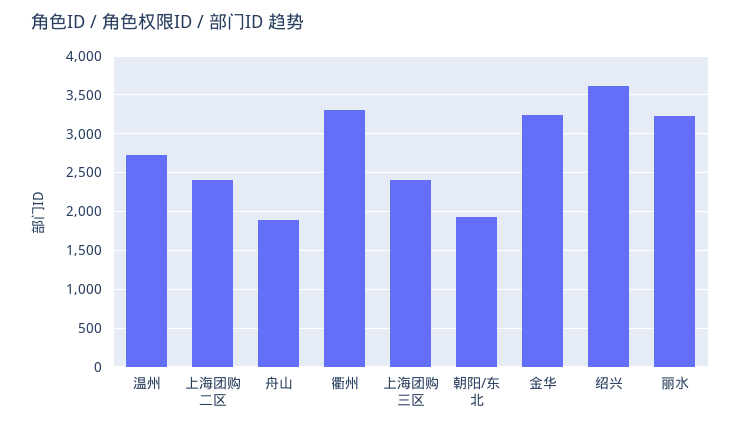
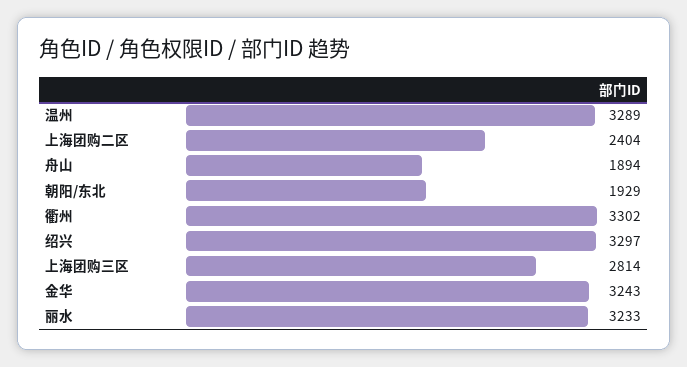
  {
-   "温州": 2700,
+   "温州": 3289,
    "上海团购二区": 2404,
    "舟山": 1894,
    "衢州": 3302,
-   "上海团购三区": 2400,
+   "上海团购三区": 2814,
    "朝阳/东北": 1929,
    "金华": 3243,
-   "绍兴": 3600,
+   "绍兴": 3297,
    "丽水": 3233
  }

